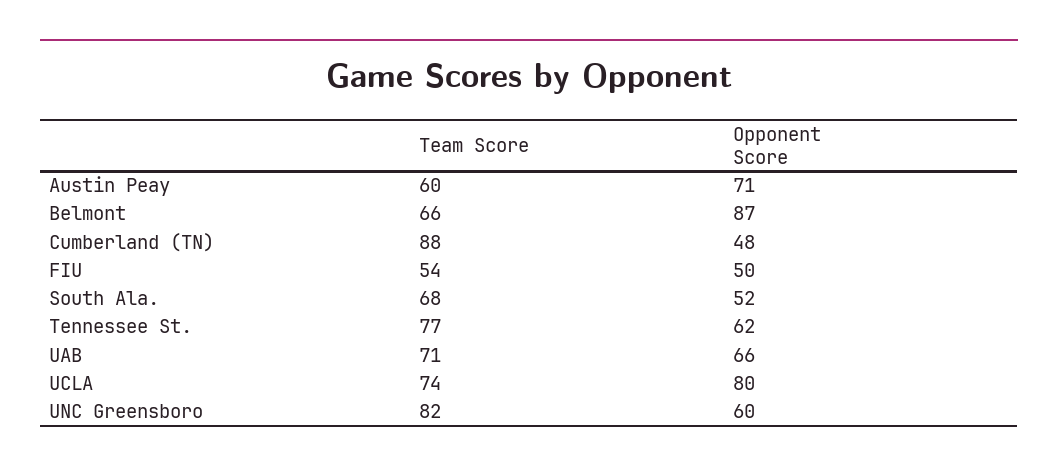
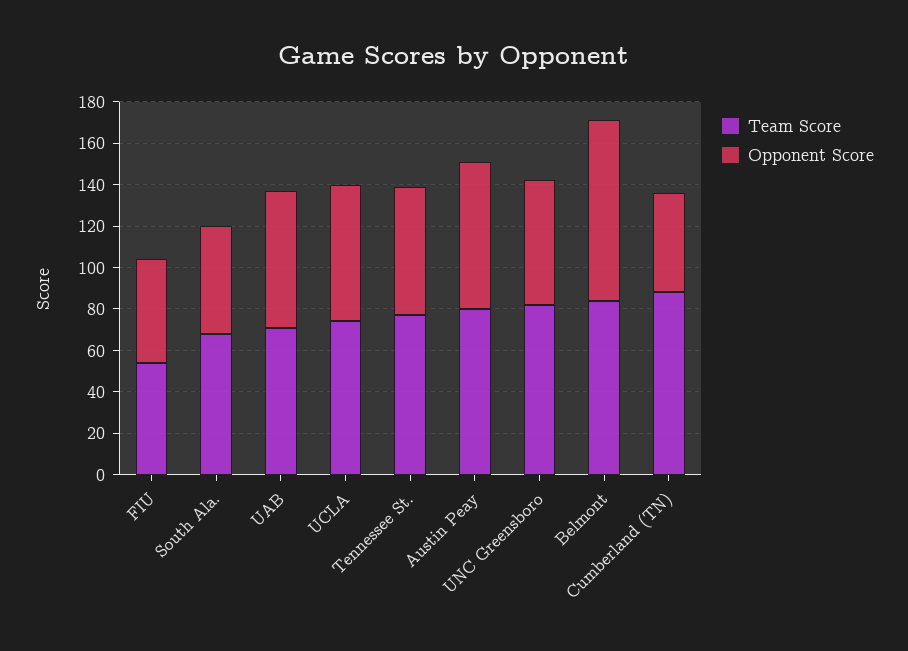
  {
    "Team Score": {
-     "Austin Peay": 60,
+     "Austin Peay": 80,
-     "Belmont": 66,
+     "Belmont": 85,
      "Cumberland (TN)": 88,
      "FIU": 54,
      "South Ala.": 68,
      "Tennessee St.": 77,
      "UAB": 71,
      "UCLA": 74,
      "UNC Greensboro": 82
    },
    "Opponent Score": {
      "Austin Peay": 71,
      "Belmont": 87,
      "Cumberland (TN)": 48,
      "FIU": 50,
      "South Ala.": 52,
      "Tennessee St.": 62,
      "UAB": 66,
-     "UCLA": 80,
+     "UCLA": 65,
      "UNC Greensboro": 60
    }
  }

